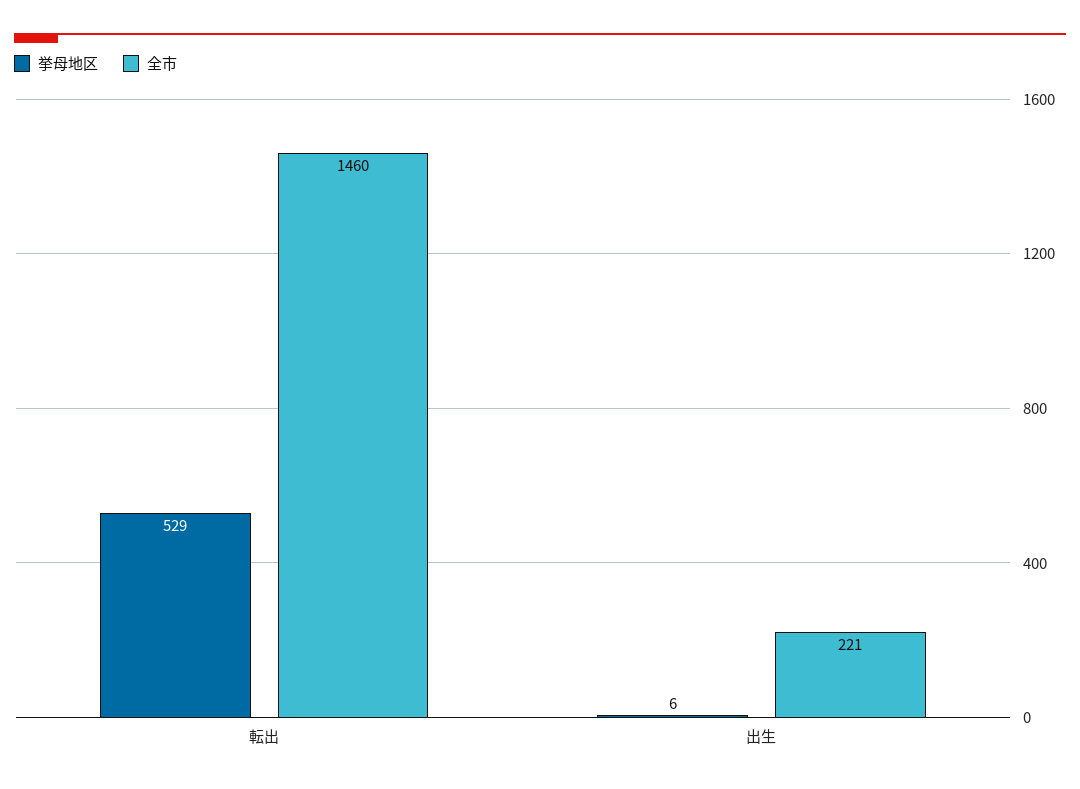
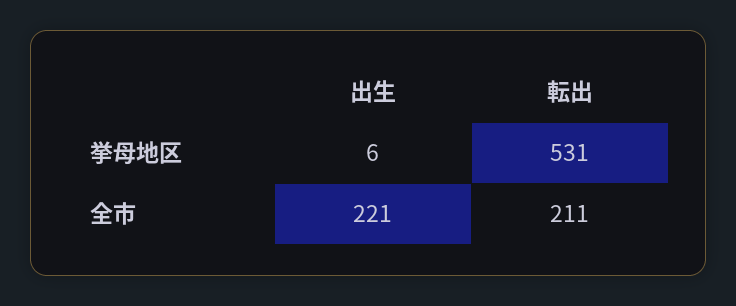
  {
    "挙母地区": {
-     "転出": 529,
+     "転出": 531,
      "出生": 6
    },
    "全市": {
-     "転出": 1460,
+     "転出": 211,
      "出生": 221
    }
  }

